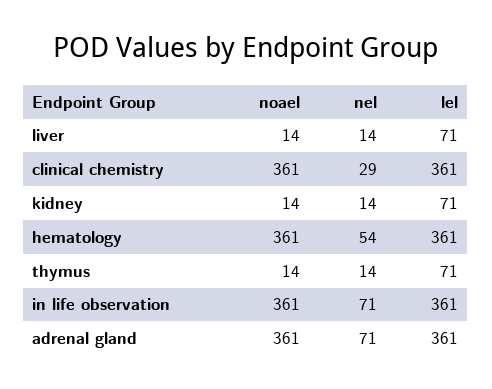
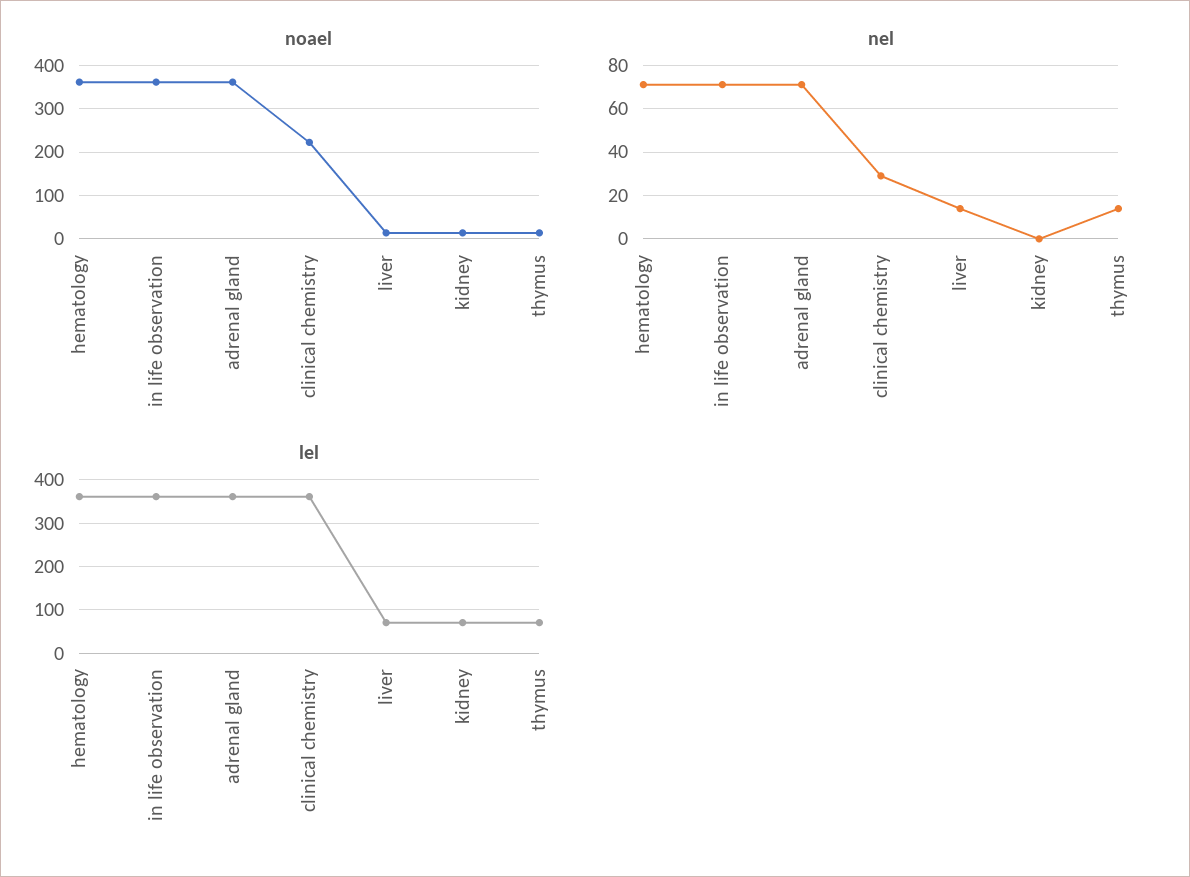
  {
    "noael": {
      "liver": 14,
-     "clinical chemistry": 361,
+     "clinical chemistry": 220,
      "kidney": 14,
      "hematology": 361,
      "thymus": 14,
      "in life observation": 361,
      "adrenal gland": 361
    },
    "nel": {
      "liver": 14,
      "clinical chemistry": 29,
-     "kidney": 14,
+     "kidney": 0,
-     "hematology": 54,
+     "hematology": 70,
      "thymus": 14,
      "in life observation": 71,
      "adrenal gland": 71
    },
    "lel": {
      "liver": 71,
      "clinical chemistry": 361,
      "kidney": 71,
      "hematology": 361,
      "thymus": 71,
      "in life observation": 361,
      "adrenal gland": 361
    }
  }

